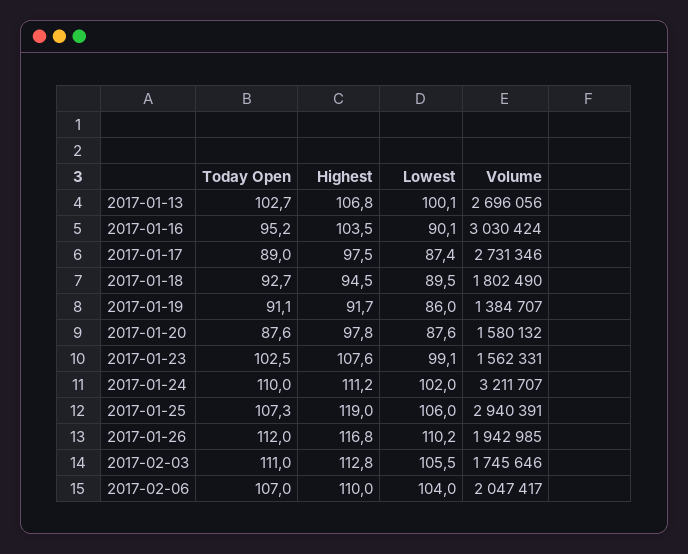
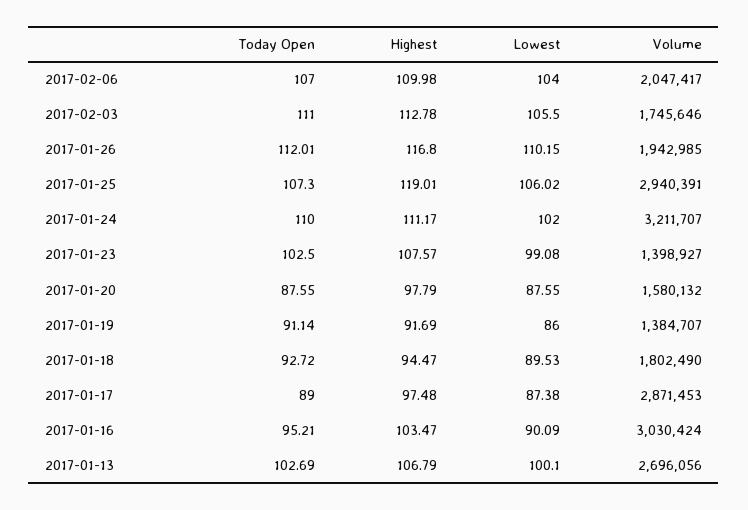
  {
    "Today Open": {
      "2017-01-13": 102.69,
      "2017-01-16": 95.21,
      "2017-01-17": 89,
      "2017-01-18": 92.72,
      "2017-01-19": 91.14,
      "2017-01-20": 87.55,
      "2017-01-23": 102.5,
      "2017-01-24": 110,
      "2017-01-25": 107.3,
      "2017-01-26": 112.01,
      "2017-02-03": 111,
      "2017-02-06": 107
    },
    "Highest": {
      "2017-01-13": 106.79,
      "2017-01-16": 103.47,
      "2017-01-17": 97.48,
      "2017-01-18": 94.47,
      "2017-01-19": 91.69,
      "2017-01-20": 97.79,
      "2017-01-23": 107.57,
      "2017-01-24": 111.17,
      "2017-01-25": 119.01,
      "2017-01-26": 116.8,
      "2017-02-03": 112.78,
      "2017-02-06": 109.98
    },
    "Lowest": {
      "2017-01-13": 100.1,
      "2017-01-16": 90.09,
      "2017-01-17": 87.38,
      "2017-01-18": 89.53,
      "2017-01-19": 86,
      "2017-01-20": 87.55,
      "2017-01-23": 99.08,
      "2017-01-24": 102,
      "2017-01-25": 106.02,
      "2017-01-26": 110.15,
      "2017-02-03": 105.5,
      "2017-02-06": 104
    },
    "Volume": {
      "2017-01-13": 2696056,
      "2017-01-16": 3030424,
-     "2017-01-17": 2731346,
+     "2017-01-17": 2871453,
      "2017-01-18": 1802490,
      "2017-01-19": 1384707,
      "2017-01-20": 1580132,
-     "2017-01-23": 1562331,
+     "2017-01-23": 1398927,
      "2017-01-24": 3211707,
      "2017-01-25": 2940391,
      "2017-01-26": 1942985,
      "2017-02-03": 1745646,
      "2017-02-06": 2047417
    }
  }

